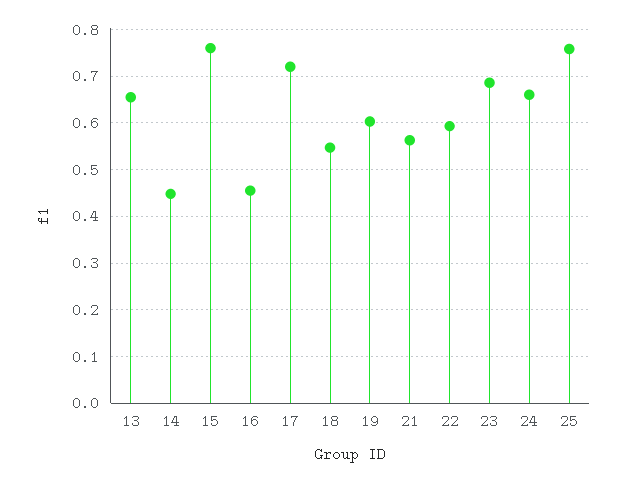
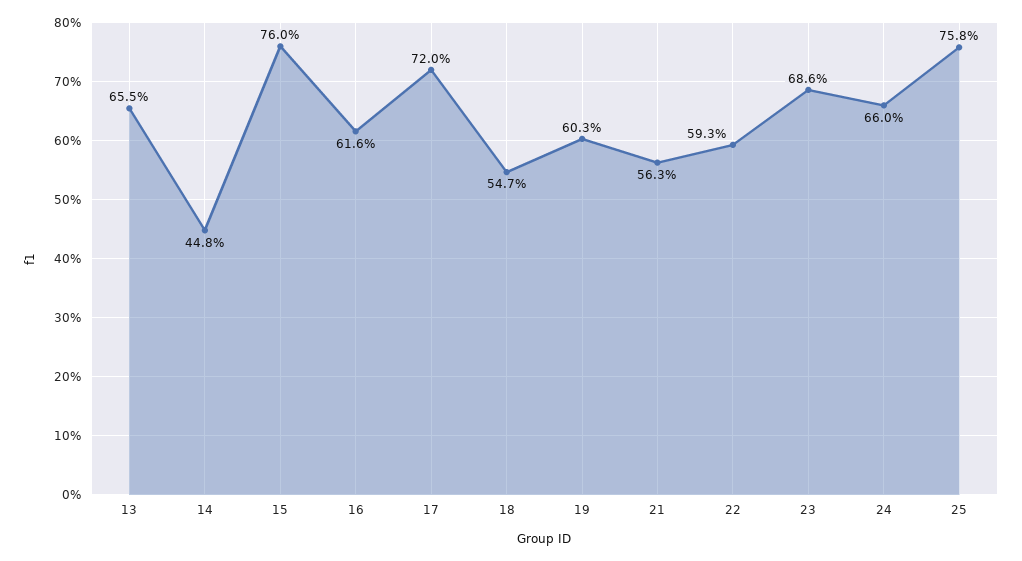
  {
    "13": 0.655,
    "14": 0.448,
    "15": 0.76,
-   "16": 0.46,
+   "16": 0.616,
    "17": 0.72,
    "18": 0.547,
    "19": 0.603,
    "21": 0.563,
    "22": 0.593,
    "23": 0.686,
    "24": 0.66,
    "25": 0.758
  }

